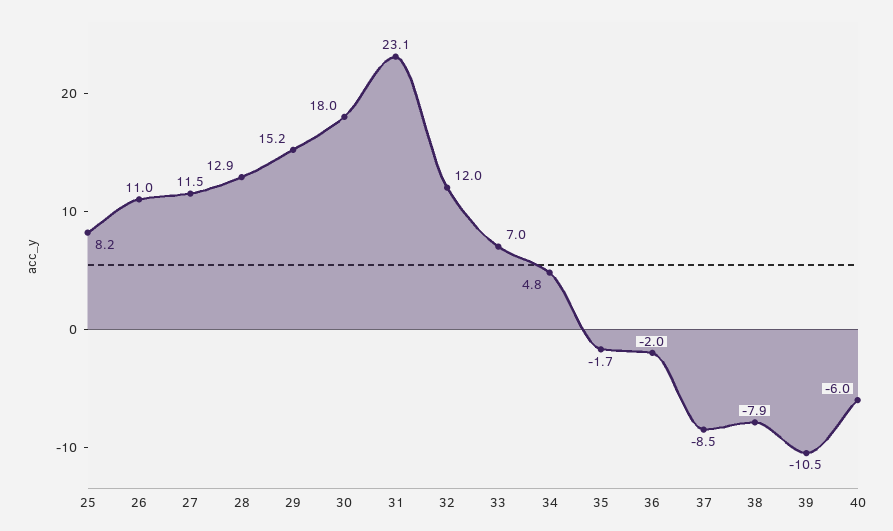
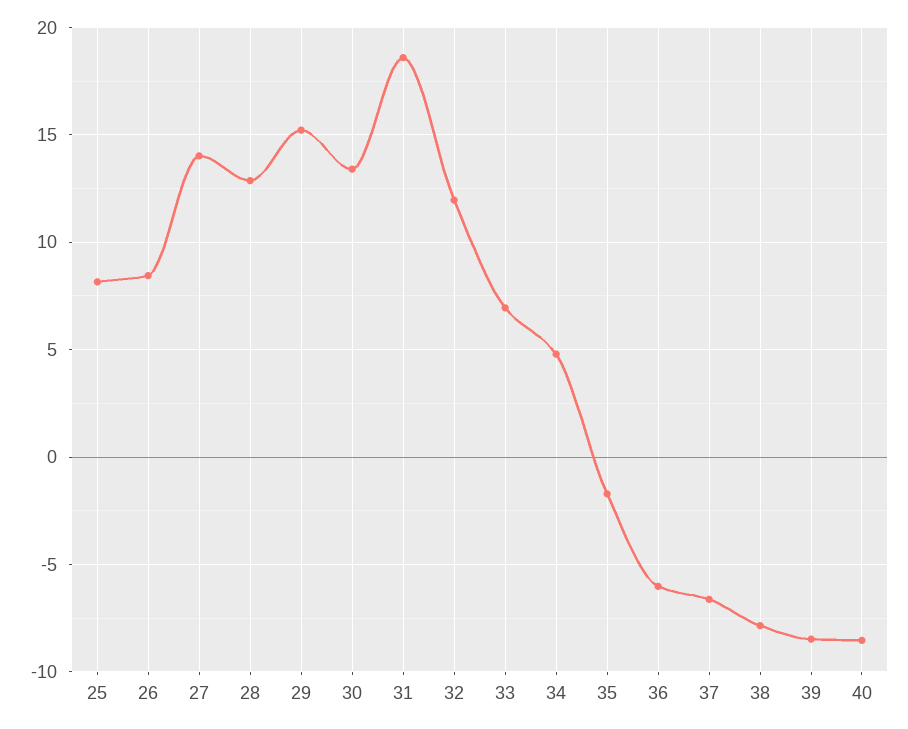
  {
    "25": 8.2,
-   "26": 11,
+   "26": 8.5,
-   "27": 11.5,
+   "27": 14,
    "28": 12.9,
    "29": 15.2,
-   "30": 18,
+   "30": 13.5,
-   "31": 23.1,
+   "31": 18.5,
    "32": 12,
    "33": 7,
    "34": 4.8,
    "35": -1.7,
-   "36": -2,
+   "36": -6,
-   "37": -8.5,
+   "37": -6.5,
    "38": -7.9,
-   "39": -10.5,
+   "39": -8.5,
-   "40": -6
+   "40": -8.5
  }

